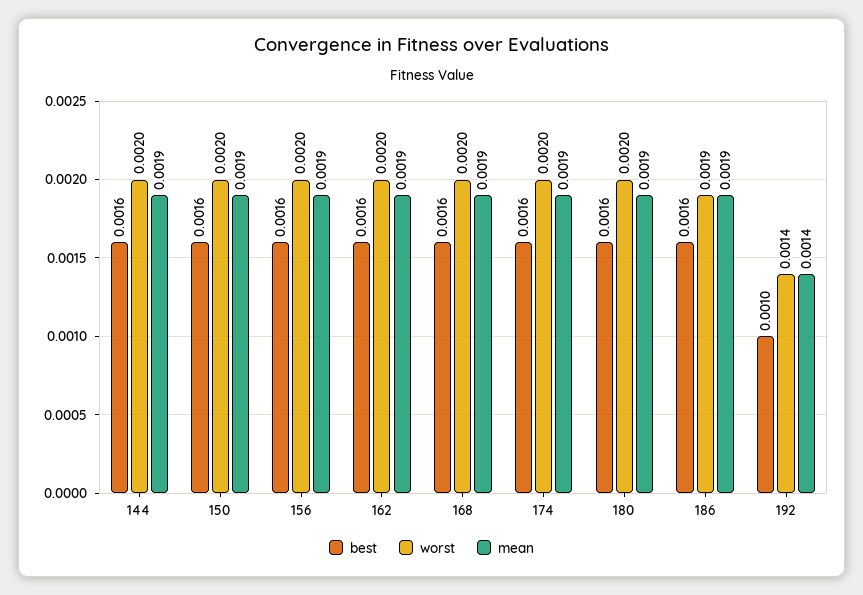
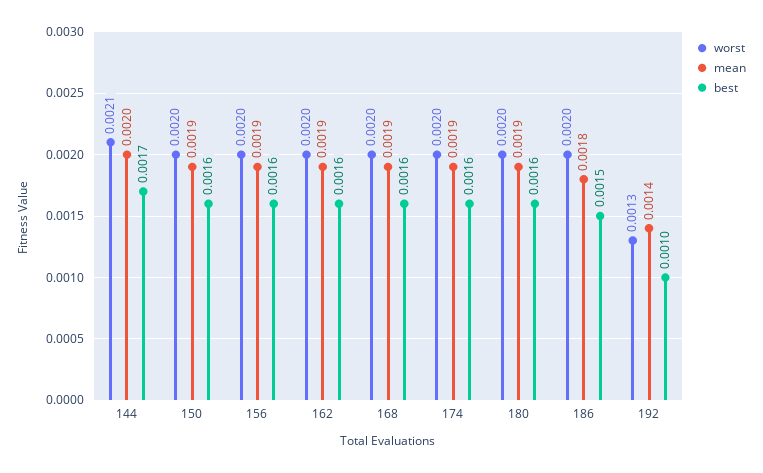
  {
    "best": {
-     "144": 0.0016,
+     "144": 0.0017,
      "150": 0.0016,
      "156": 0.0016,
      "162": 0.0016,
      "168": 0.0016,
      "174": 0.0016,
      "180": 0.0016,
-     "186": 0.0016,
+     "186": 0.0015,
      "192": 0.001
    },
    "worst": {
-     "144": 0.002,
+     "144": 0.0021,
      "150": 0.002,
      "156": 0.002,
      "162": 0.002,
      "168": 0.002,
      "174": 0.002,
      "180": 0.002,
-     "186": 0.0019,
+     "186": 0.002,
-     "192": 0.0014
+     "192": 0.0013
    },
    "mean": {
-     "144": 0.0019,
+     "144": 0.002,
      "150": 0.0019,
      "156": 0.0019,
      "162": 0.0019,
      "168": 0.0019,
      "174": 0.0019,
      "180": 0.0019,
-     "186": 0.0019,
+     "186": 0.0018,
      "192": 0.0014
    }
  }

